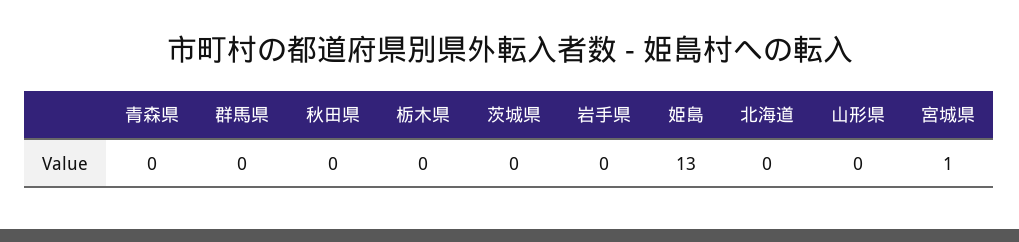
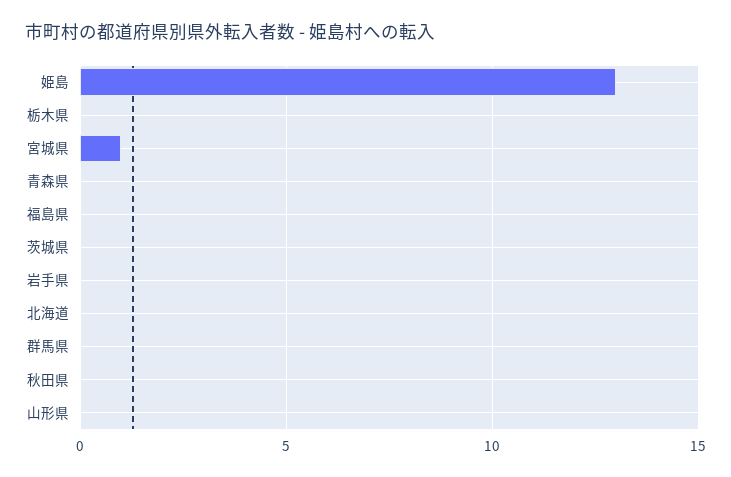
  {
    "青森県": 0,
    "群馬県": 0,
    "秋田県": 0,
    "栃木県": 0,
    "茨城県": 0,
    "岩手県": 0,
    "姫島": 13,
    "北海道": 0,
    "山形県": 0,
-   "宮城県": 1
+   "宮城県": 1,
+   "福島県": 0
  }

